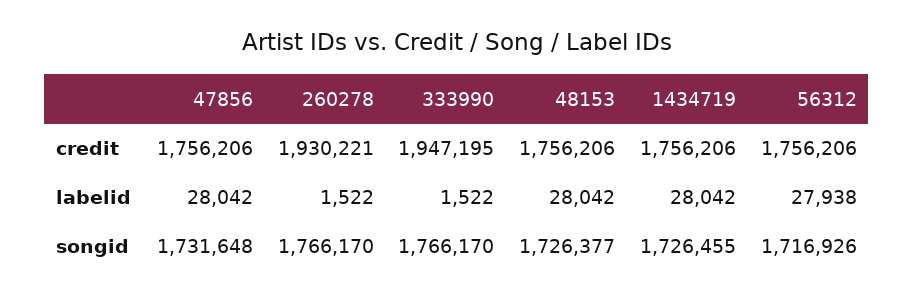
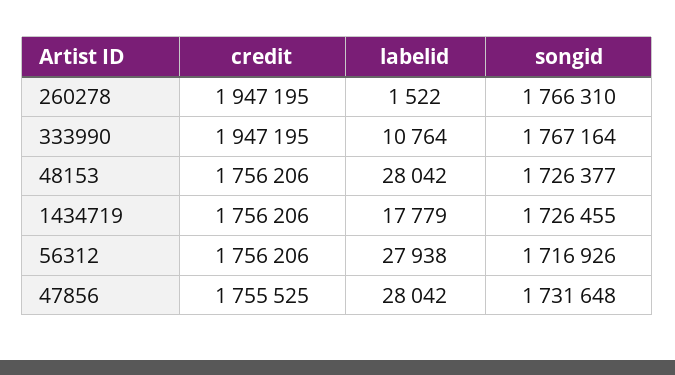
  {
    "47856": {
-     "credit": 1756206,
+     "credit": 1755525,
      "labelid": 28042,
      "songid": 1731648
    },
    "260278": {
-     "credit": 1930221,
+     "credit": 1947195,
      "labelid": 1522,
-     "songid": 1766170
+     "songid": 1766310
    },
    "333990": {
      "credit": 1947195,
-     "labelid": 1522,
+     "labelid": 10764,
-     "songid": 1766170
+     "songid": 1767164
    },
    "48153": {
      "credit": 1756206,
      "labelid": 28042,
      "songid": 1726377
    },
    "1434719": {
      "credit": 1756206,
-     "labelid": 28042,
+     "labelid": 17779,
      "songid": 1726455
    },
    "56312": {
      "credit": 1756206,
      "labelid": 27938,
      "songid": 1716926
    }
  }

